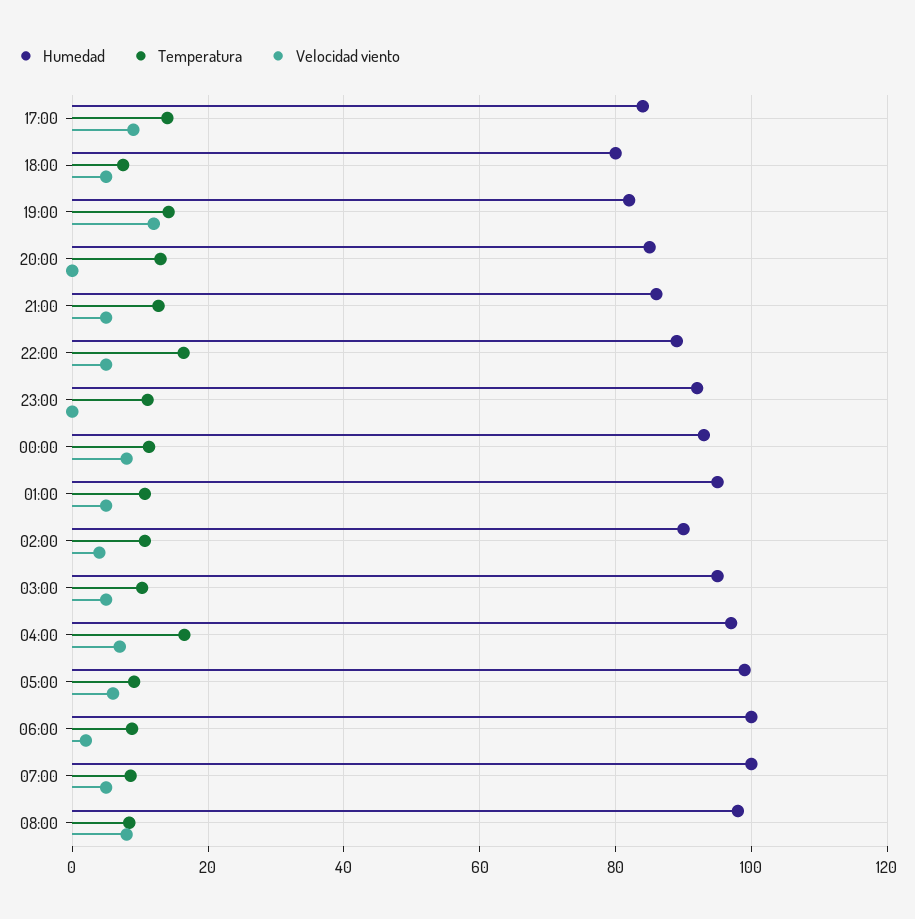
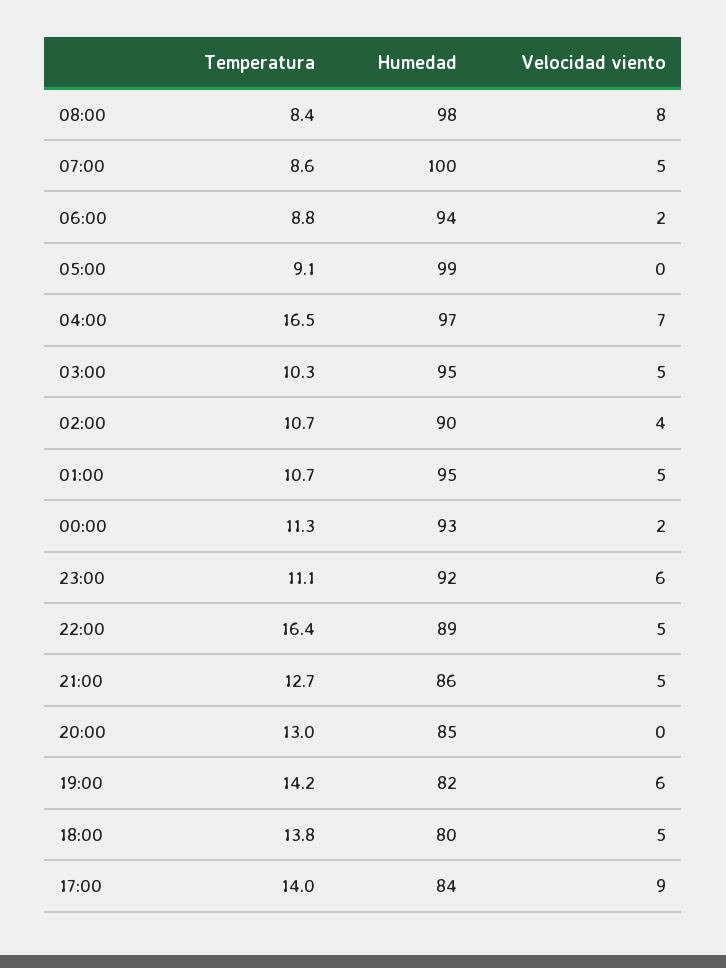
  {
    "Humedad": {
      "17:00": 84,
      "18:00": 80,
      "19:00": 82,
      "20:00": 85,
      "21:00": 86,
      "22:00": 89,
      "23:00": 92,
      "00:00": 93,
      "01:00": 95,
      "02:00": 90,
      "03:00": 95,
      "04:00": 97,
      "05:00": 99,
-     "06:00": 100,
+     "06:00": 94,
      "07:00": 100,
      "08:00": 98
    },
    "Temperatura": {
      "17:00": 14,
-     "18:00": 8,
+     "18:00": 13.8,
      "19:00": 14.2,
      "20:00": 13,
      "21:00": 12.7,
      "22:00": 16.4,
      "23:00": 11.1,
      "00:00": 11.3,
      "01:00": 10.7,
      "02:00": 10.7,
      "03:00": 10.3,
      "04:00": 16.5,
      "05:00": 9.1,
      "06:00": 8.8,
      "07:00": 8.6,
      "08:00": 8.4
    },
    "Velocidad viento": {
      "17:00": 9,
      "18:00": 5,
-     "19:00": 12,
+     "19:00": 6,
      "20:00": 0,
      "21:00": 5,
      "22:00": 5,
-     "23:00": 0,
+     "23:00": 6,
-     "00:00": 8,
+     "00:00": 2,
      "01:00": 5,
      "02:00": 4,
      "03:00": 5,
      "04:00": 7,
-     "05:00": 6,
+     "05:00": 0,
      "06:00": 2,
      "07:00": 5,
      "08:00": 8
    }
  }

